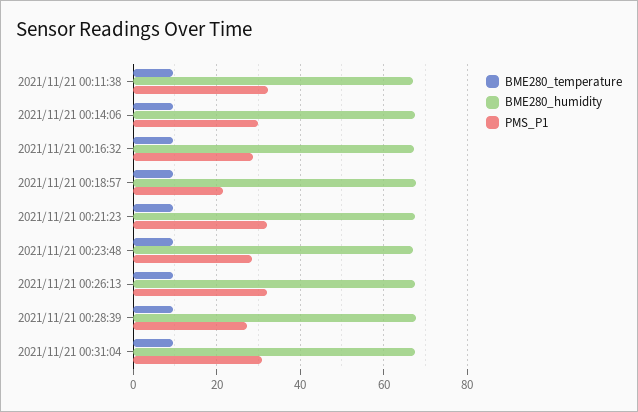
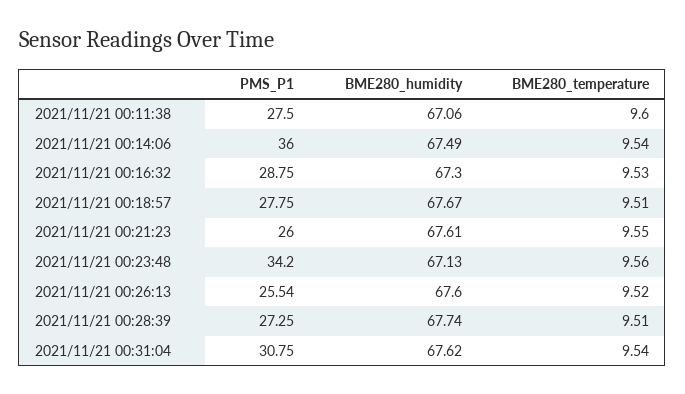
  {
    "BME280_temperature": {
      "2021/11/21 00:11:38": 9.6,
      "2021/11/21 00:14:06": 9.54,
      "2021/11/21 00:16:32": 9.53,
      "2021/11/21 00:18:57": 9.51,
      "2021/11/21 00:21:23": 9.55,
      "2021/11/21 00:23:48": 9.56,
      "2021/11/21 00:26:13": 9.52,
      "2021/11/21 00:28:39": 9.51,
      "2021/11/21 00:31:04": 9.54
    },
    "BME280_humidity": {
      "2021/11/21 00:11:38": 67.06,
      "2021/11/21 00:14:06": 67.49,
      "2021/11/21 00:16:32": 67.3,
      "2021/11/21 00:18:57": 67.67,
      "2021/11/21 00:21:23": 67.61,
      "2021/11/21 00:23:48": 67.13,
      "2021/11/21 00:26:13": 67.6,
      "2021/11/21 00:28:39": 67.74,
      "2021/11/21 00:31:04": 67.62
    },
    "PMS_P1": {
-     "2021/11/21 00:11:38": 32,
+     "2021/11/21 00:11:38": 27.5,
-     "2021/11/21 00:14:06": 30,
+     "2021/11/21 00:14:06": 36,
      "2021/11/21 00:16:32": 28.75,
-     "2021/11/21 00:18:57": 22,
+     "2021/11/21 00:18:57": 27.75,
-     "2021/11/21 00:21:23": 32,
+     "2021/11/21 00:21:23": 26,
-     "2021/11/21 00:23:48": 28,
+     "2021/11/21 00:23:48": 34.2,
-     "2021/11/21 00:26:13": 32,
+     "2021/11/21 00:26:13": 25.54,
      "2021/11/21 00:28:39": 27.25,
      "2021/11/21 00:31:04": 30.75
    }
  }

